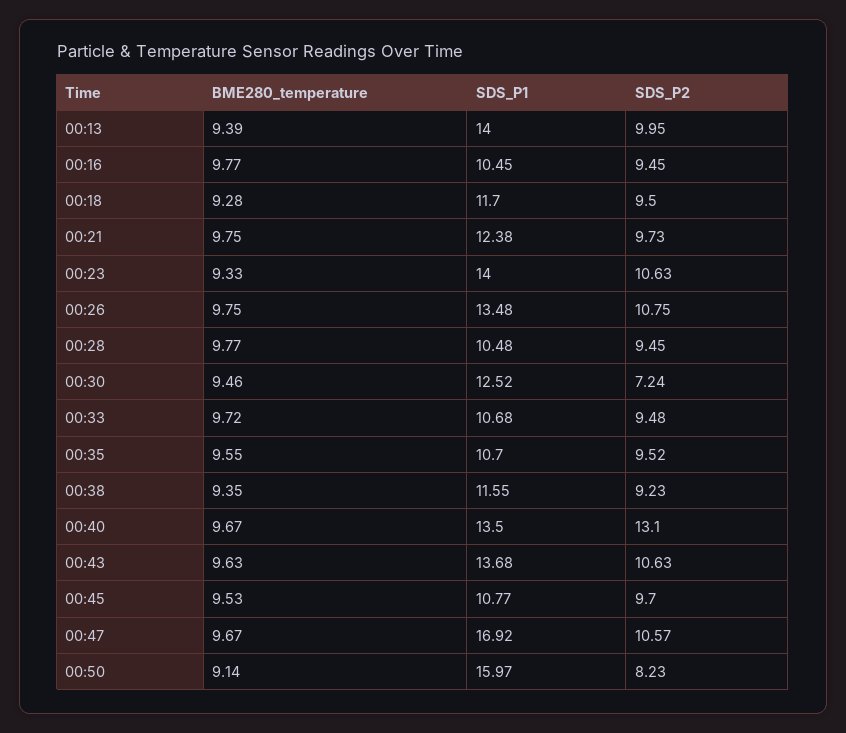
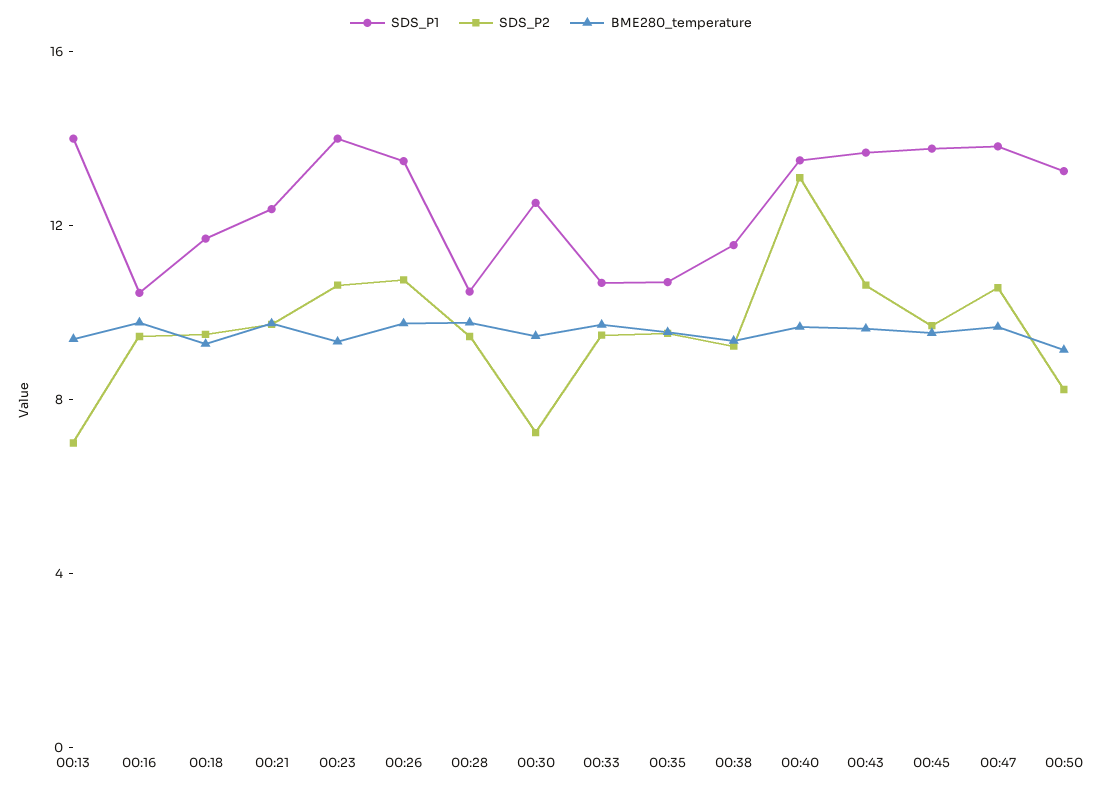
  {
    "BME280_temperature": {
      "00:13": 9.39,
      "00:16": 9.77,
      "00:18": 9.28,
      "00:21": 9.75,
      "00:23": 9.33,
      "00:26": 9.75,
      "00:28": 9.77,
      "00:30": 9.46,
      "00:33": 9.72,
      "00:35": 9.55,
      "00:38": 9.35,
      "00:40": 9.67,
      "00:43": 9.63,
      "00:45": 9.53,
      "00:47": 9.67,
      "00:50": 9.14
    },
    "SDS_P1": {
      "00:13": 14,
      "00:16": 10.45,
      "00:18": 11.7,
      "00:21": 12.38,
      "00:23": 14,
      "00:26": 13.48,
      "00:28": 10.48,
      "00:30": 12.52,
      "00:33": 10.68,
      "00:35": 10.7,
      "00:38": 11.55,
      "00:40": 13.5,
      "00:43": 13.68,
-     "00:45": 10.77,
+     "00:45": 14,
-     "00:47": 16.92,
+     "00:47": 14,
-     "00:50": 15.97
+     "00:50": 13
    },
    "SDS_P2": {
-     "00:13": 9.95,
+     "00:13": 7,
      "00:16": 9.45,
      "00:18": 9.5,
      "00:21": 9.73,
      "00:23": 10.63,
      "00:26": 10.75,
      "00:28": 9.45,
      "00:30": 7.24,
      "00:33": 9.48,
      "00:35": 9.52,
      "00:38": 9.23,
      "00:40": 13.1,
      "00:43": 10.63,
      "00:45": 9.7,
      "00:47": 10.57,
      "00:50": 8.23
    }
  }

